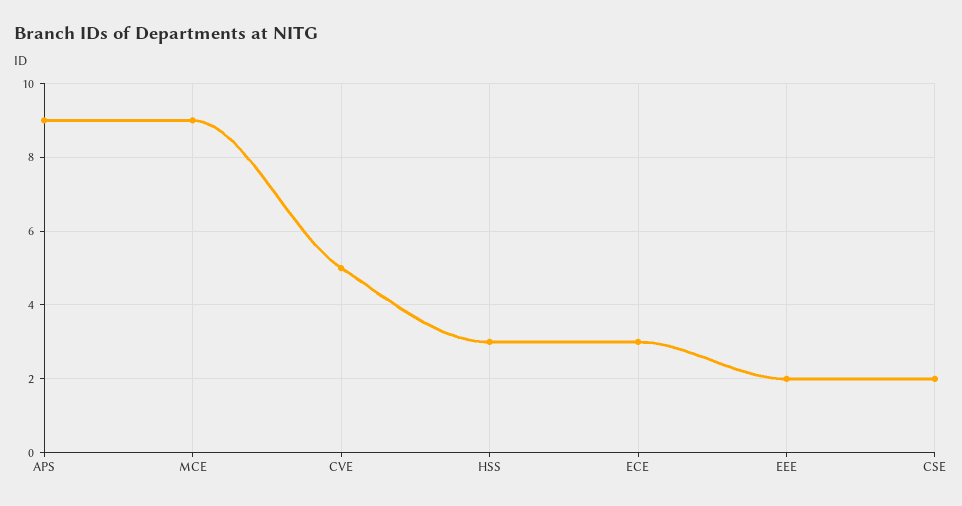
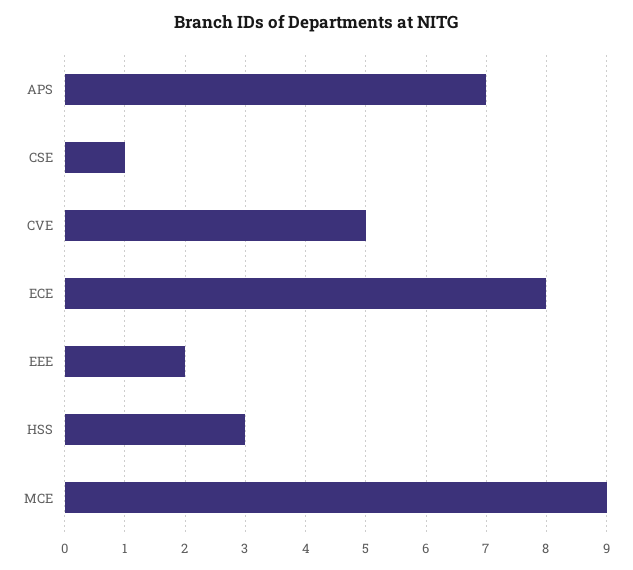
  {
-   "APS": 9,
+   "APS": 7,
    "MCE": 9,
    "CVE": 5,
    "HSS": 3,
-   "ECE": 3,
+   "ECE": 8,
    "EEE": 2,
-   "CSE": 2
+   "CSE": 1
  }

